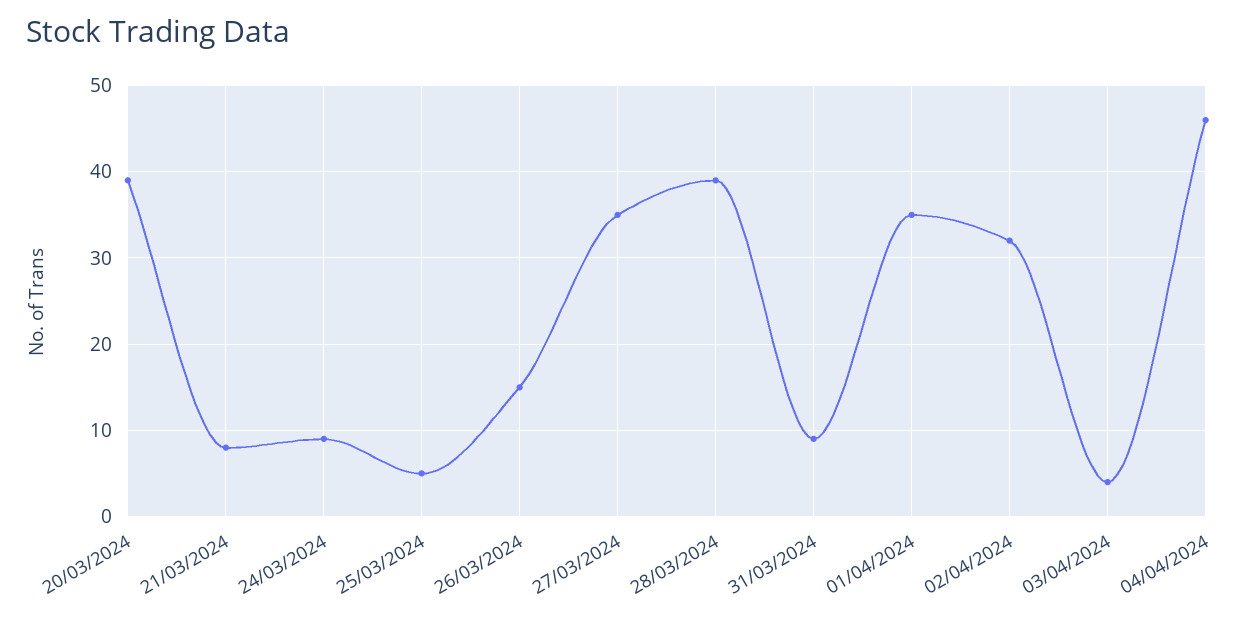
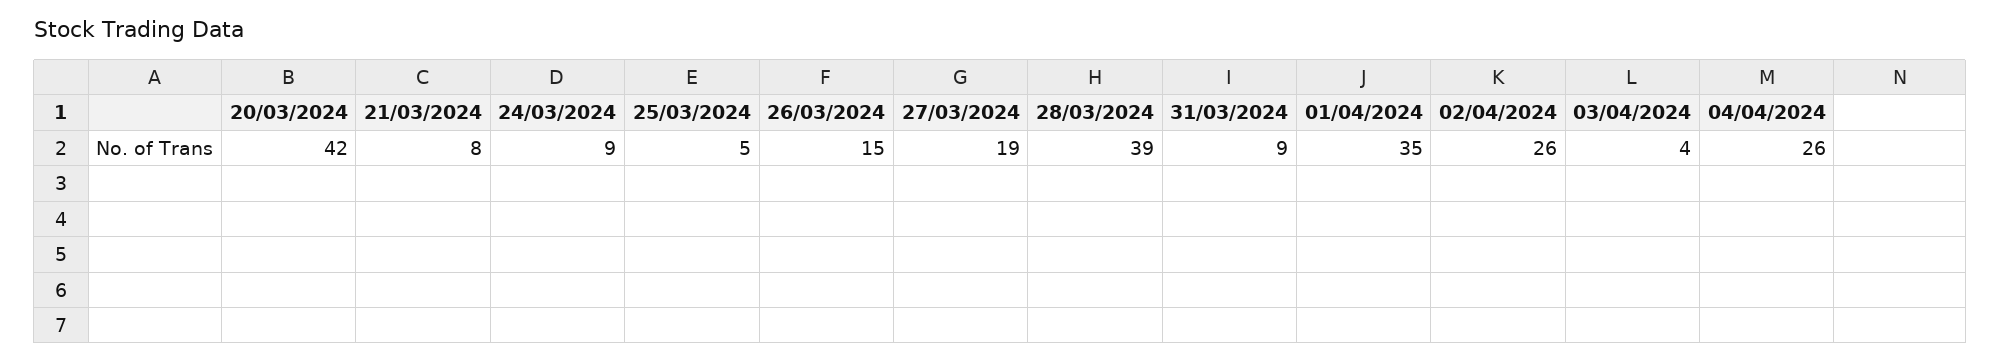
  {
-   "20/03/2024": 39,
+   "20/03/2024": 42,
    "21/03/2024": 8,
    "24/03/2024": 9,
    "25/03/2024": 5,
    "26/03/2024": 15,
-   "27/03/2024": 35,
+   "27/03/2024": 19,
    "28/03/2024": 39,
    "31/03/2024": 9,
    "01/04/2024": 35,
-   "02/04/2024": 32,
+   "02/04/2024": 26,
    "03/04/2024": 4,
-   "04/04/2024": 46
+   "04/04/2024": 26
  }

